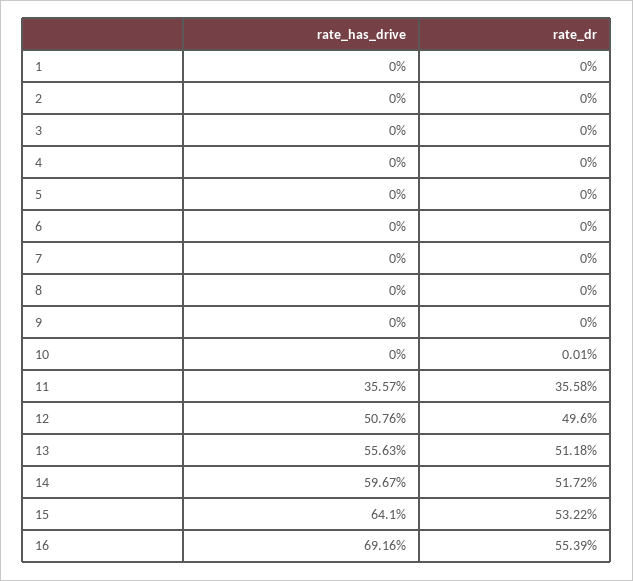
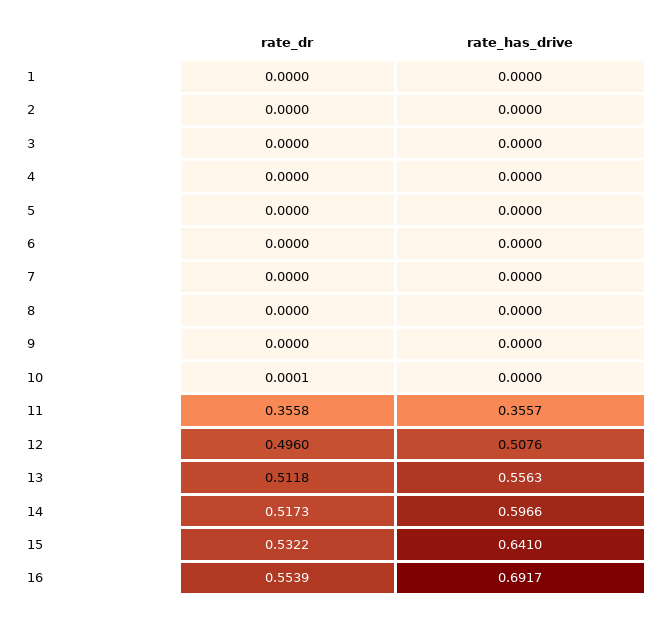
  {
    "rate_has_drive": {
      "1": 0,
      "2": 0,
      "3": 0,
      "4": 0,
      "5": 0,
      "6": 0,
      "7": 0,
      "8": 0,
      "9": 0,
      "10": 0,
      "11": 0.3557,
      "12": 0.5076,
      "13": 0.5563,
-     "14": 0.5967,
+     "14": 0.5966,
      "15": 0.641,
-     "16": 0.6916
+     "16": 0.6917
    },
    "rate_dr": {
      "1": 0,
      "2": 0,
      "3": 0,
      "4": 0,
      "5": 0,
      "6": 0,
      "7": 0,
      "8": 0,
      "9": 0,
      "10": 0.0001,
      "11": 0.3558,
      "12": 0.496,
      "13": 0.5118,
-     "14": 0.5172,
+     "14": 0.5173,
      "15": 0.5322,
      "16": 0.5539
    }
  }

